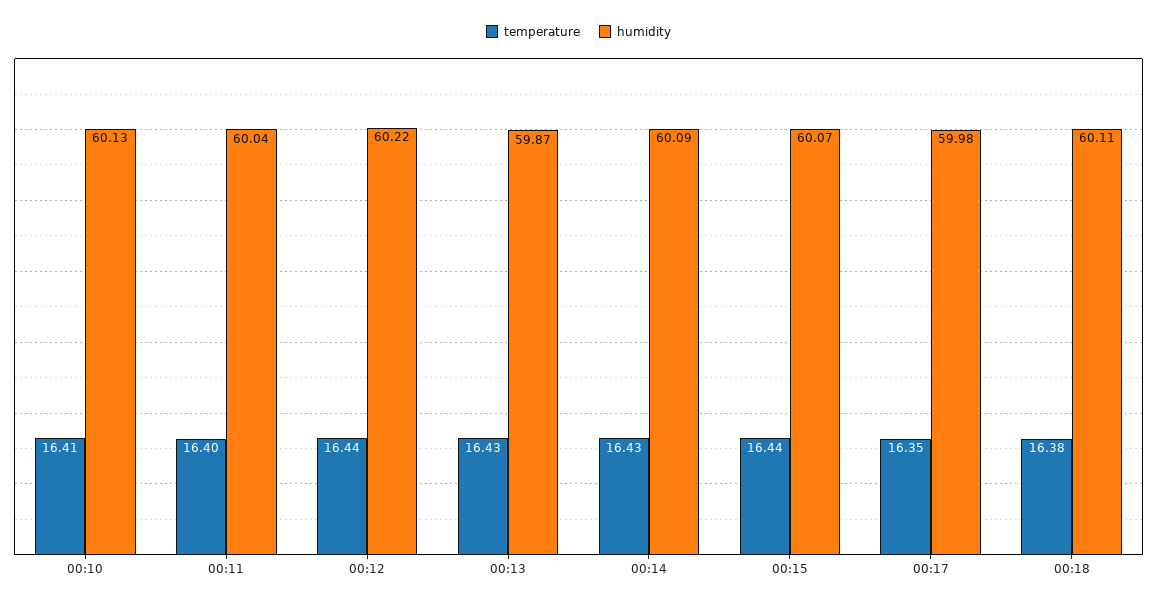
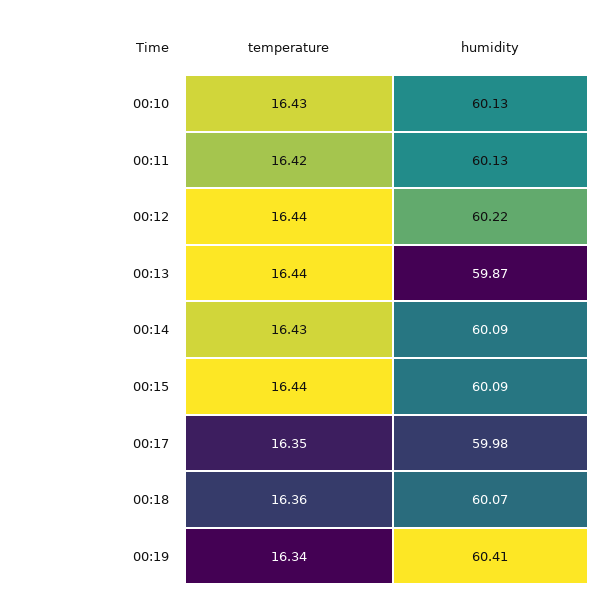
  {
    "temperature": {
-     "00:10": 16.41,
+     "00:10": 16.43,
-     "00:11": 16.4,
+     "00:11": 16.42,
      "00:12": 16.44,
-     "00:13": 16.43,
+     "00:13": 16.44,
      "00:14": 16.43,
      "00:15": 16.44,
      "00:17": 16.35,
-     "00:18": 16.38
+     "00:18": 16.36,
+     "00:19": 16.34
    },
    "humidity": {
      "00:10": 60.13,
-     "00:11": 60.04,
+     "00:11": 60.13,
      "00:12": 60.22,
      "00:13": 59.87,
      "00:14": 60.09,
-     "00:15": 60.07,
+     "00:15": 60.09,
      "00:17": 59.98,
-     "00:18": 60.11
+     "00:18": 60.07,
+     "00:19": 60.41
    }
  }

